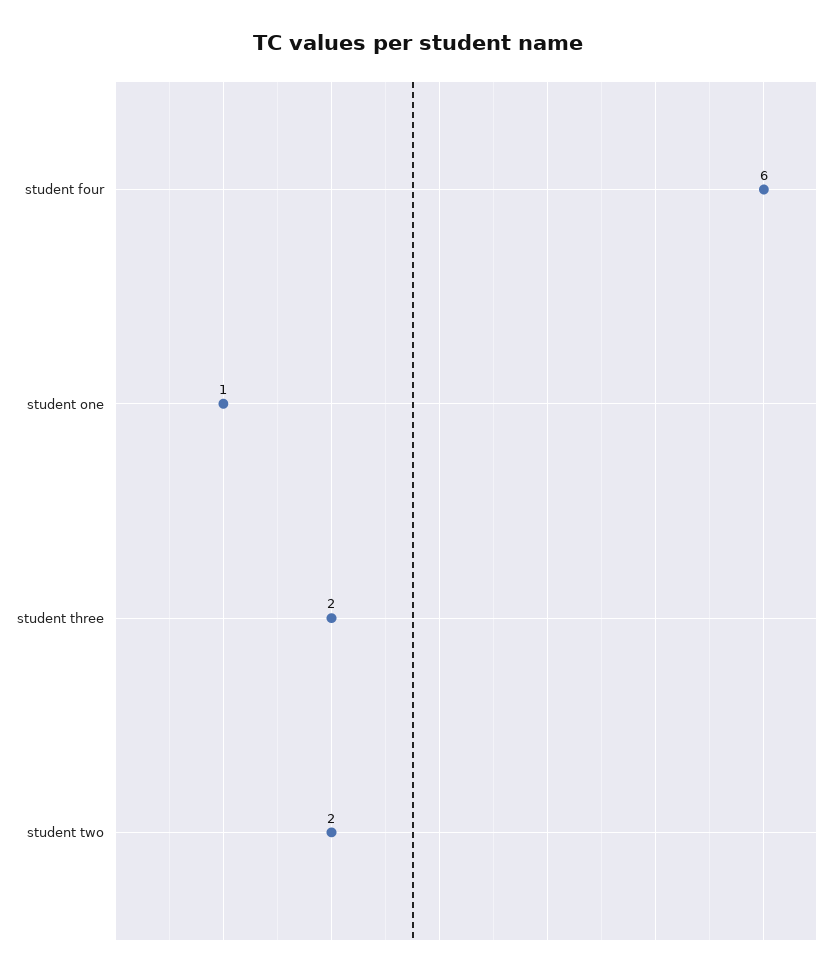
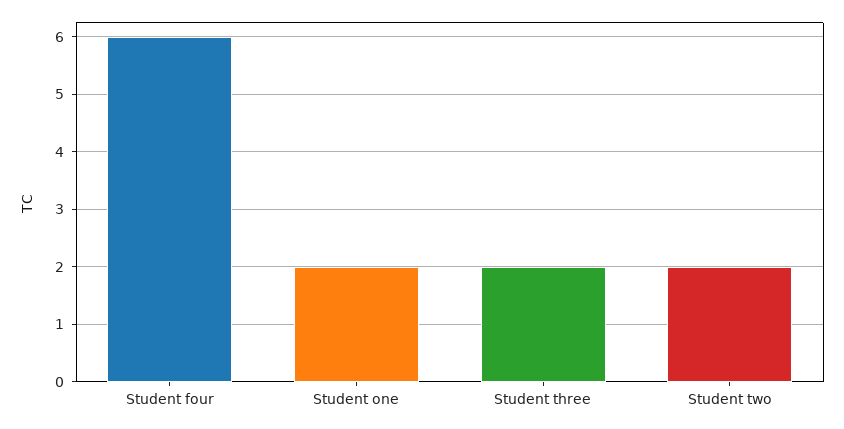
  {
    "student four": 6,
-   "student one": 1,
+   "student one": 2,
    "student three": 2,
    "student two": 2
  }

